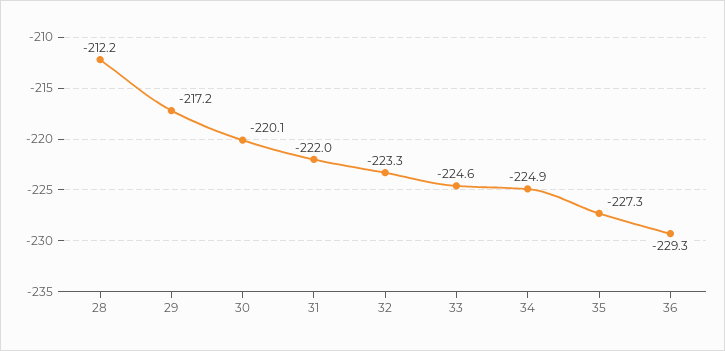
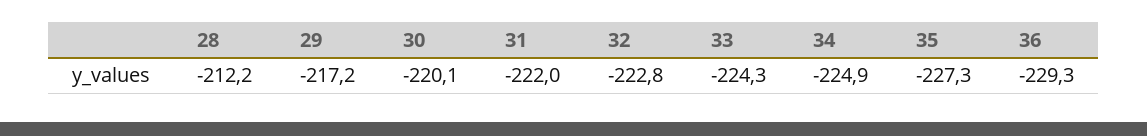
  {
    "28": -212.2,
    "29": -217.2,
    "30": -220.1,
    "31": -222,
-   "32": -223.3,
+   "32": -222.8,
-   "33": -224.6,
+   "33": -224.3,
    "34": -224.9,
    "35": -227.3,
    "36": -229.3
  }

